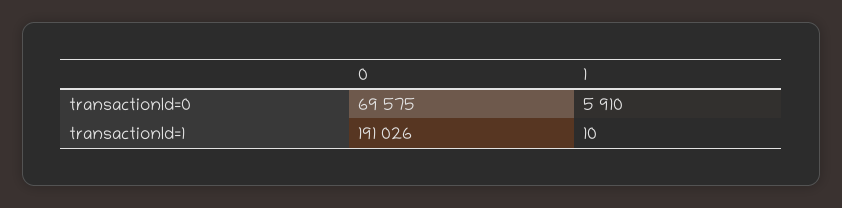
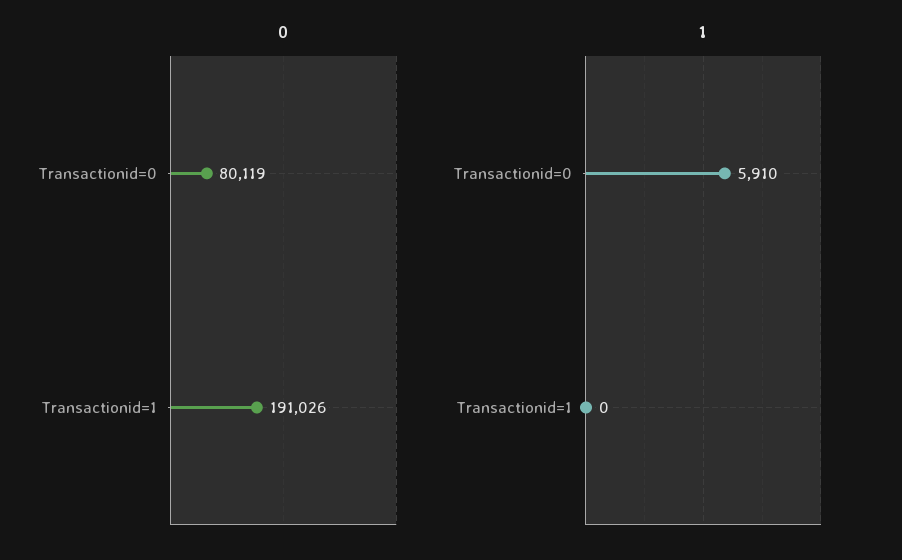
  {
    "0": {
-     "transactionId=0": 69575,
+     "transactionId=0": 80119,
      "transactionId=1": 191026
    },
    "1": {
      "transactionId=0": 5910,
-     "transactionId=1": 10
+     "transactionId=1": 0
    }
  }

